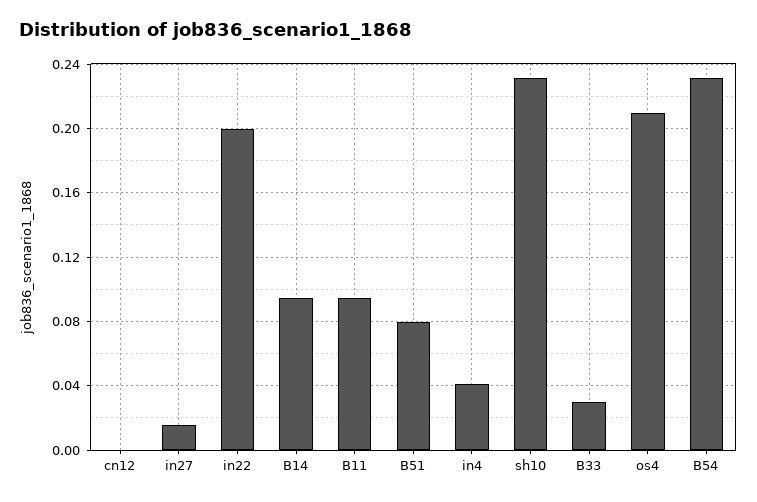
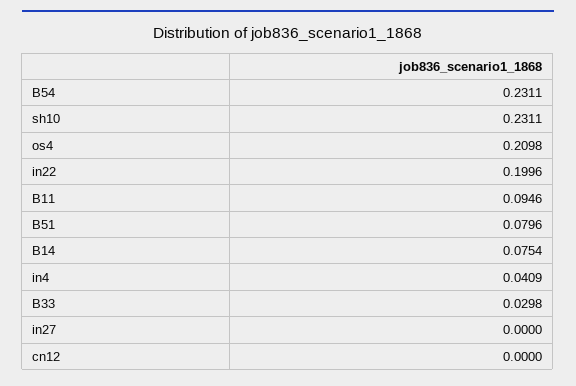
  {
    "cn12": 0,
-   "in27": 0.015,
+   "in27": 0,
    "in22": 0.1996,
-   "B14": 0.095,
+   "B14": 0.0754,
    "B11": 0.0946,
    "B51": 0.0796,
    "in4": 0.0409,
    "sh10": 0.2311,
    "B33": 0.0298,
    "os4": 0.2098,
    "B54": 0.2311
  }

